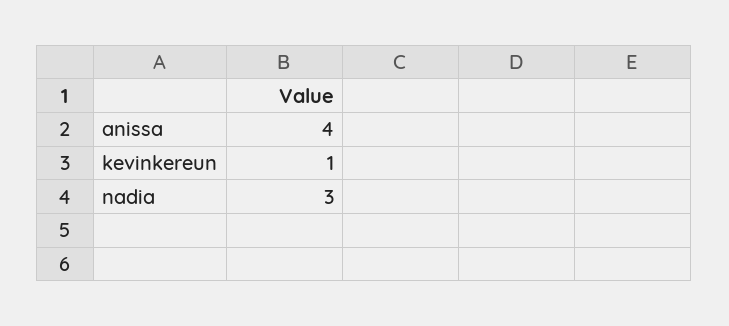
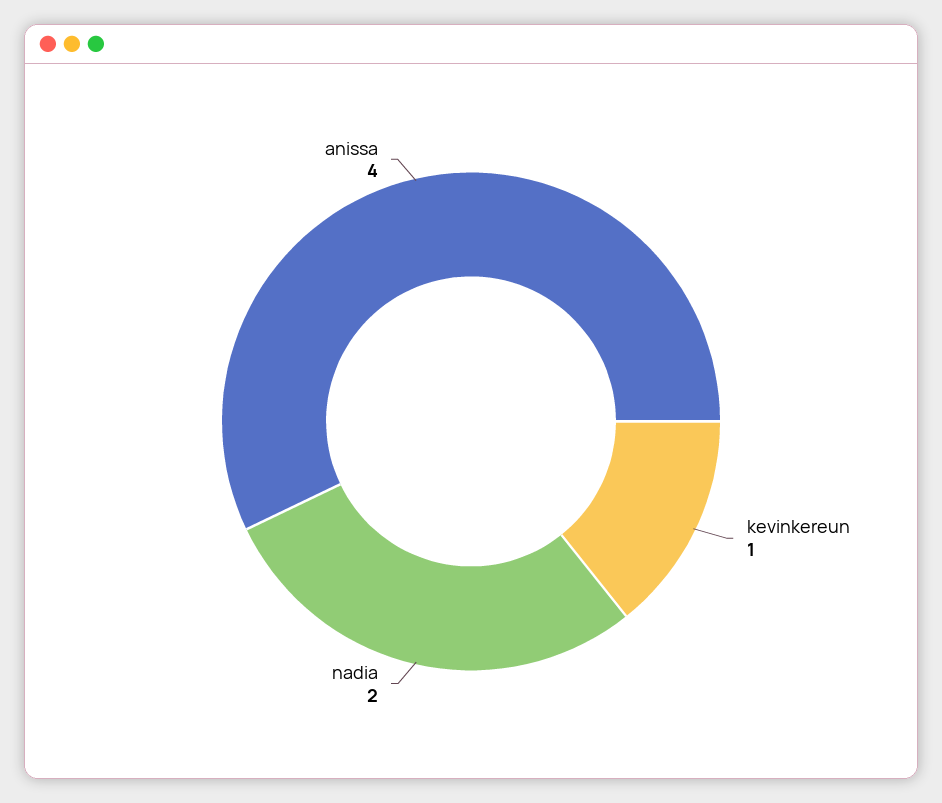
  {
    "anissa": 4,
    "kevinkereun": 1,
-   "nadia": 3
+   "nadia": 2
  }

